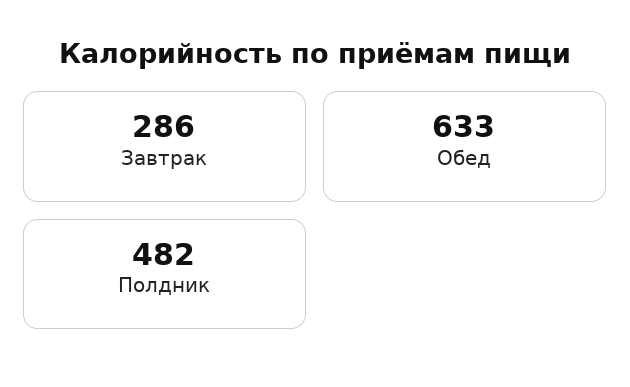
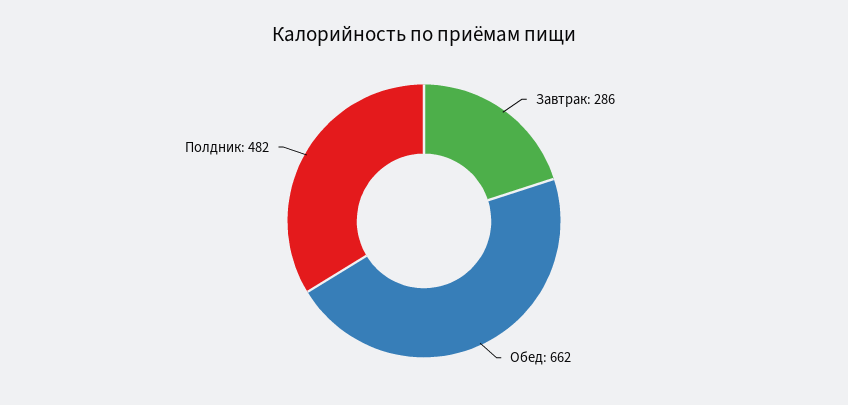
  {
    "Завтрак": 286,
-   "Обед": 633,
+   "Обед": 662,
    "Полдник": 482
  }

